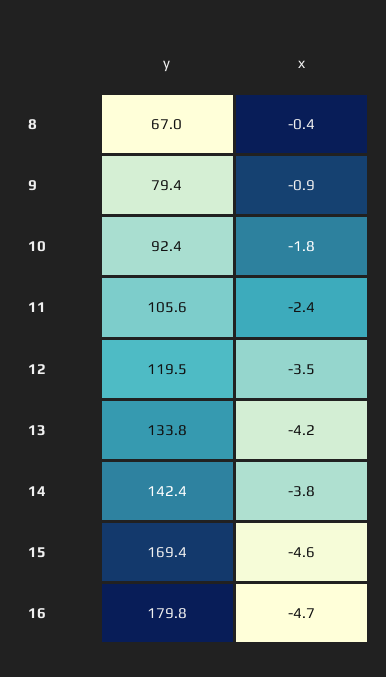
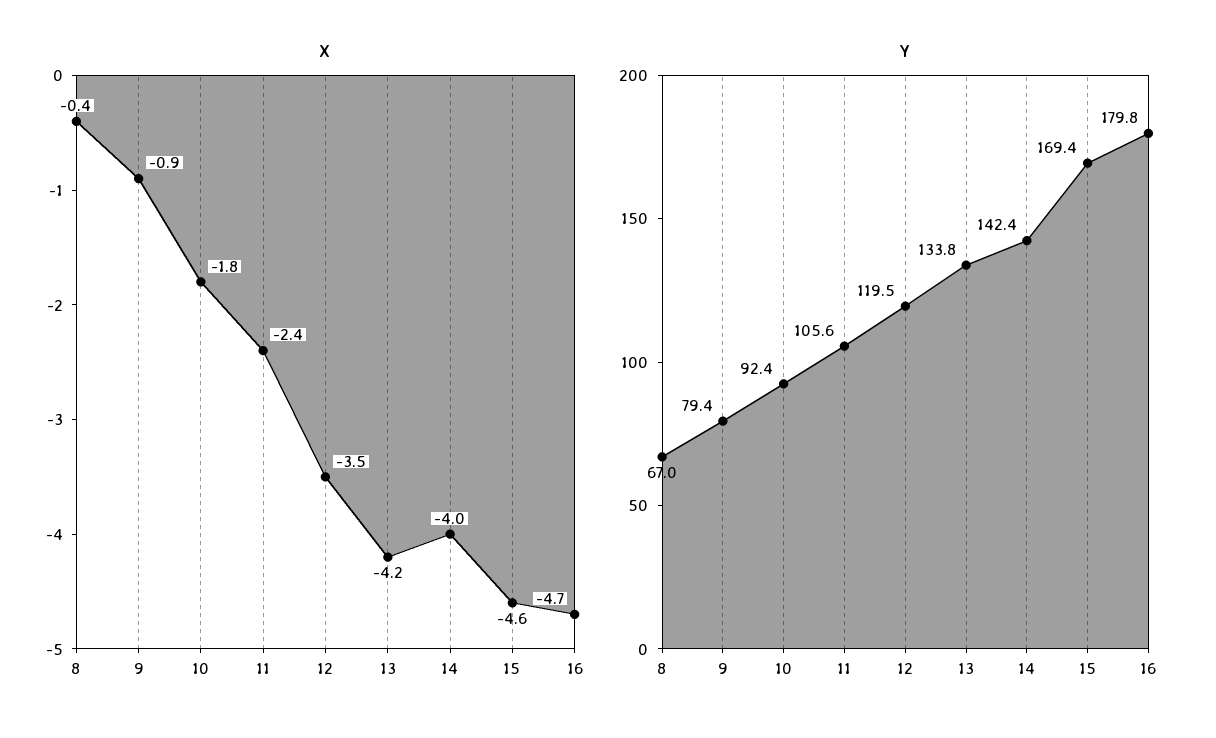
  {
    "y": {
      "8": 67,
      "9": 79.4,
      "10": 92.4,
      "11": 105.6,
      "12": 119.5,
      "13": 133.8,
      "14": 142.4,
      "15": 169.4,
      "16": 179.8
    },
    "x": {
      "8": -0.4,
      "9": -0.9,
      "10": -1.8,
      "11": -2.4,
      "12": -3.5,
      "13": -4.2,
-     "14": -3.8,
+     "14": -4,
      "15": -4.6,
      "16": -4.7
    }
  }

